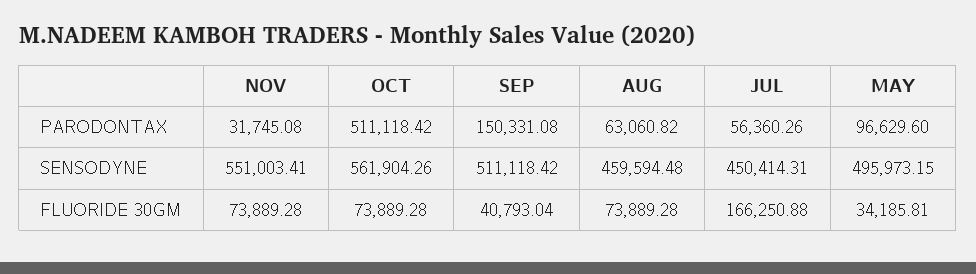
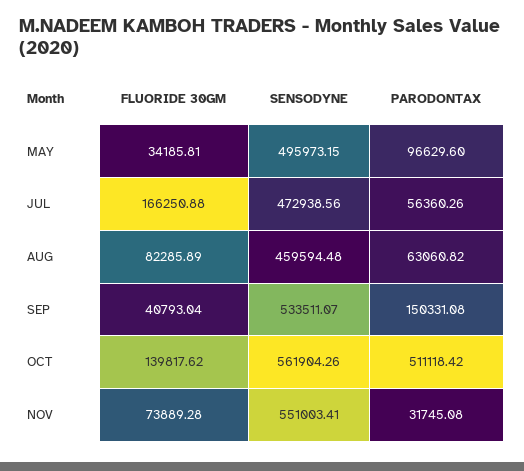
  {
    "NOV": {
      "PARODONTAX": 31745.08,
      "SENSODYNE": 551003.41,
      "FLUORIDE 30GM": 73889.28
    },
    "OCT": {
      "PARODONTAX": 511118.42,
      "SENSODYNE": 561904.26,
-     "FLUORIDE 30GM": 73889.28
+     "FLUORIDE 30GM": 139817.62
    },
    "SEP": {
      "PARODONTAX": 150331.08,
-     "SENSODYNE": 511118.42,
+     "SENSODYNE": 533511.07,
      "FLUORIDE 30GM": 40793.04
    },
    "AUG": {
      "PARODONTAX": 63060.82,
      "SENSODYNE": 459594.48,
-     "FLUORIDE 30GM": 73889.28
+     "FLUORIDE 30GM": 82285.89
    },
    "JUL": {
      "PARODONTAX": 56360.26,
-     "SENSODYNE": 450414.31,
+     "SENSODYNE": 472938.56,
      "FLUORIDE 30GM": 166250.88
    },
    "MAY": {
      "PARODONTAX": 96629.6,
      "SENSODYNE": 495973.15,
      "FLUORIDE 30GM": 34185.81
    }
  }

